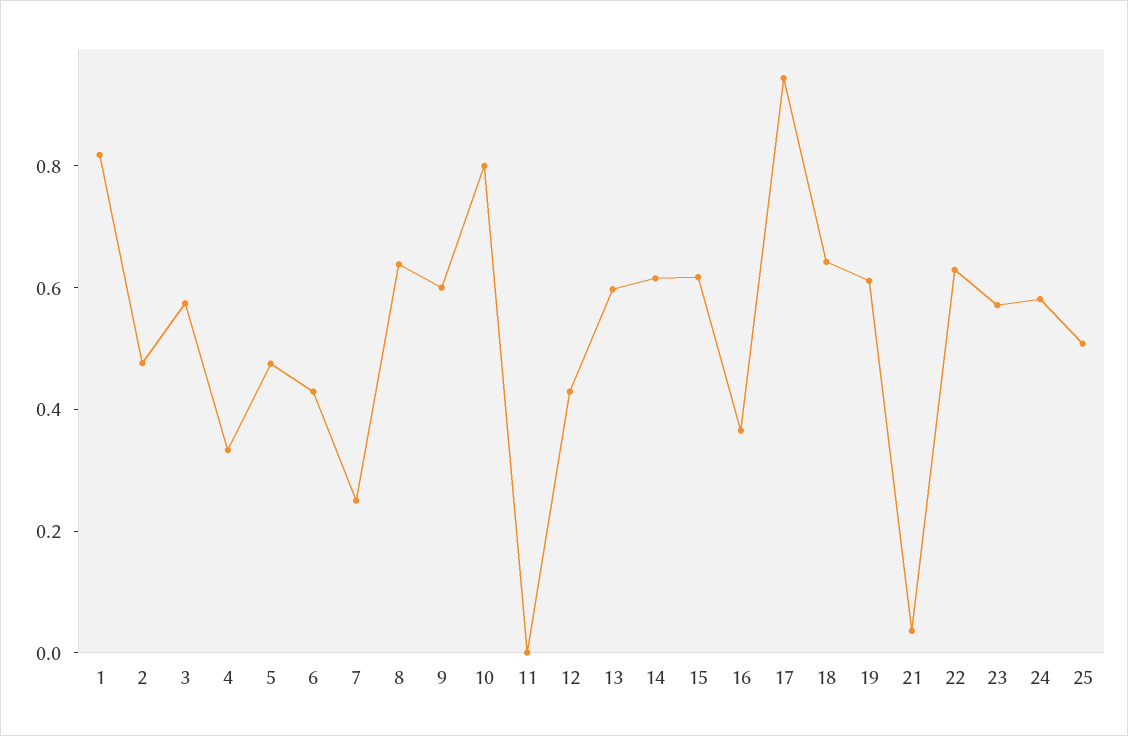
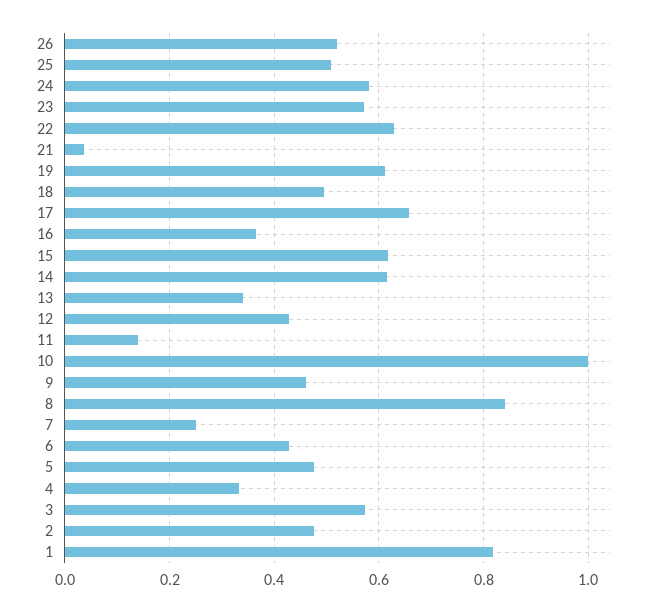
  {
    "1": 0.82,
    "2": 0.48,
    "3": 0.58,
    "4": 0.34,
    "5": 0.48,
    "6": 0.42,
    "7": 0.26,
-   "8": 0.65,
+   "8": 0.84,
-   "9": 0.6,
+   "9": 0.46,
-   "10": 0.8,
+   "10": 1,
-   "11": 0,
+   "11": 0.14,
    "12": 0.42,
-   "13": 0.6,
+   "13": 0.34,
    "14": 0.62,
    "15": 0.62,
    "16": 0.36,
-   "17": 0.95,
+   "17": 0.66,
-   "18": 0.65,
+   "18": 0.5,
    "19": 0.62,
    "21": 0.04,
    "22": 0.62,
    "23": 0.58,
    "24": 0.58,
-   "25": 0.5
+   "25": 0.5,
+   "26": 0.52
  }

